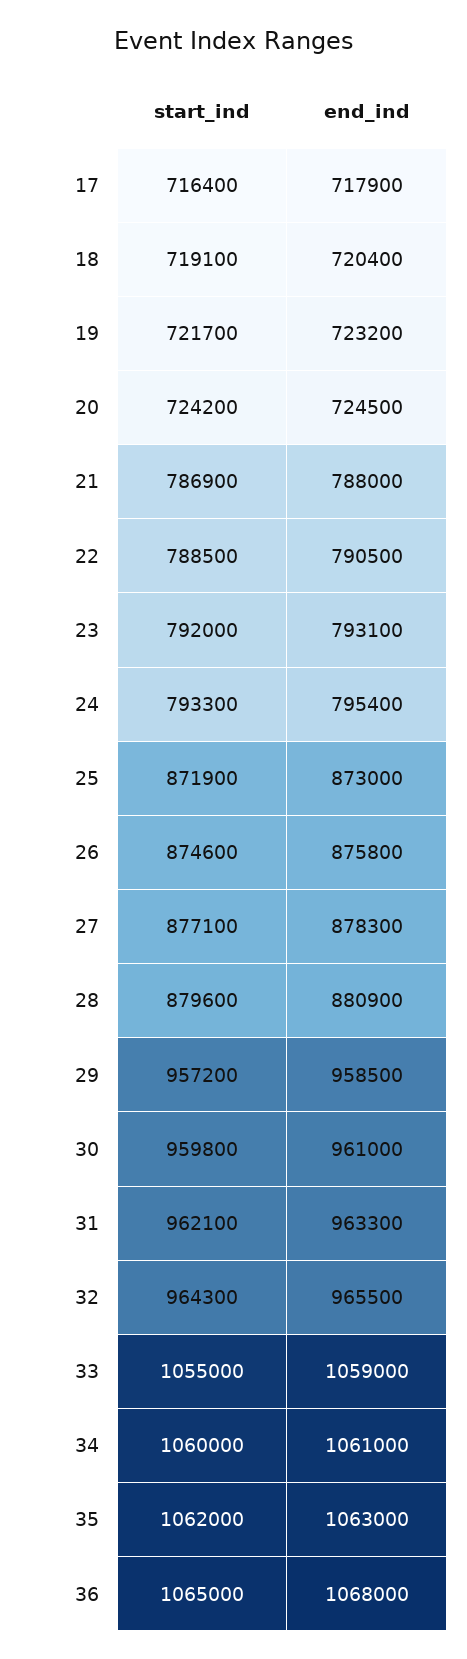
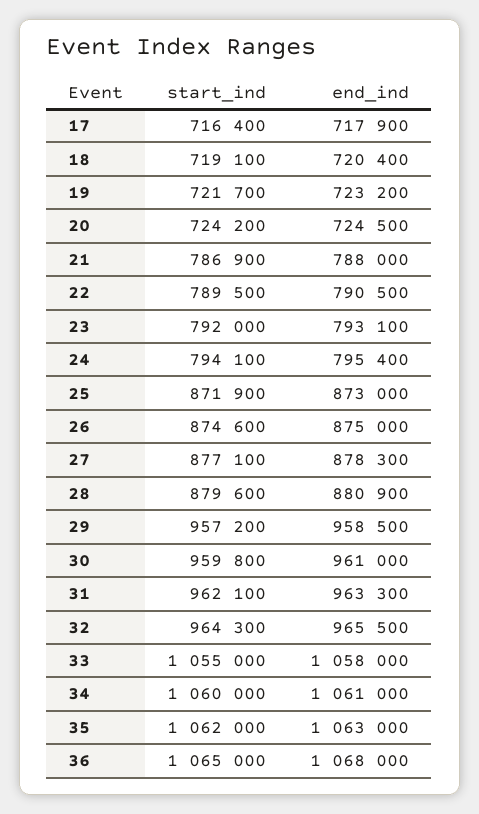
  {
    "start_ind": {
      "17": 716400,
      "18": 719100,
      "19": 721700,
      "20": 724200,
      "21": 786900,
-     "22": 788500,
+     "22": 789500,
      "23": 792000,
-     "24": 793300,
+     "24": 794100,
      "25": 871900,
      "26": 874600,
      "27": 877100,
      "28": 879600,
      "29": 957200,
      "30": 959800,
      "31": 962100,
      "32": 964300,
      "33": 1055000,
      "34": 1060000,
      "35": 1062000,
      "36": 1065000
    },
    "end_ind": {
      "17": 717900,
      "18": 720400,
      "19": 723200,
      "20": 724500,
      "21": 788000,
      "22": 790500,
      "23": 793100,
      "24": 795400,
      "25": 873000,
-     "26": 875800,
+     "26": 875000,
      "27": 878300,
      "28": 880900,
      "29": 958500,
      "30": 961000,
      "31": 963300,
      "32": 965500,
-     "33": 1059000,
+     "33": 1058000,
      "34": 1061000,
      "35": 1063000,
      "36": 1068000
    }
  }

